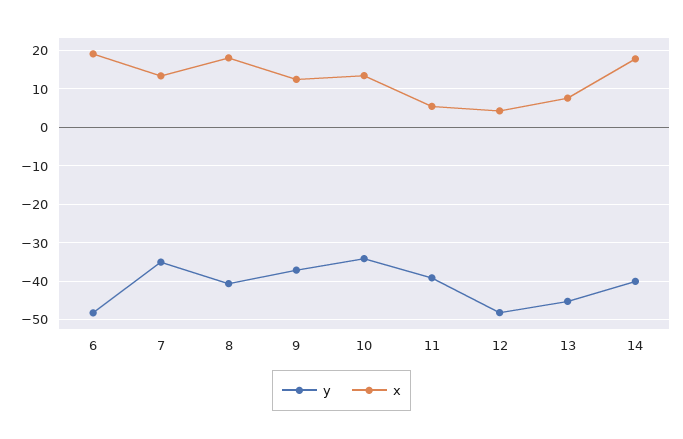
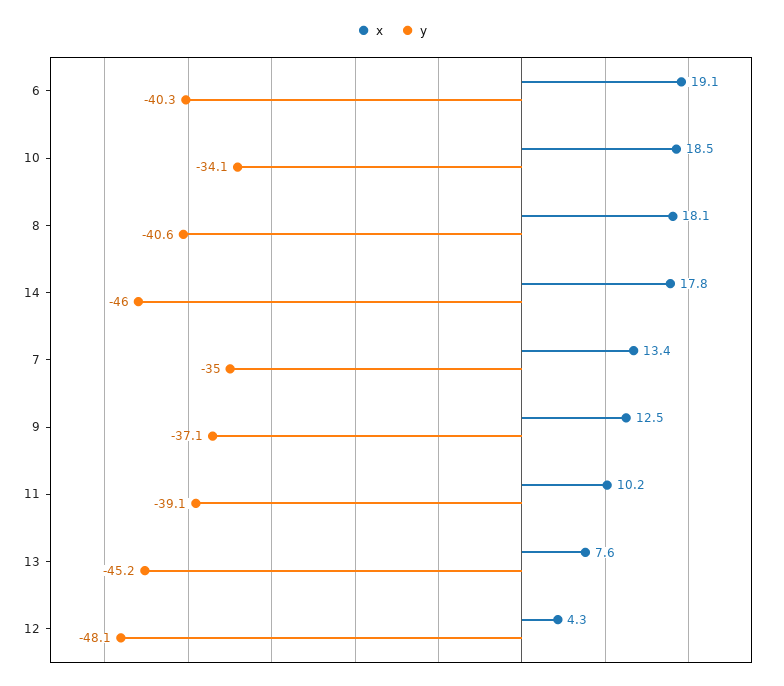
  {
    "y": {
-     "6": -48,
+     "6": -40.3,
      "7": -35,
      "8": -40.6,
      "9": -37.1,
      "10": -34.1,
      "11": -39.1,
      "12": -48.1,
      "13": -45.2,
-     "14": -40
+     "14": -46
    },
    "x": {
      "6": 19.1,
      "7": 13.4,
      "8": 18.1,
      "9": 12.5,
-     "10": 14,
+     "10": 18.5,
-     "11": 6,
+     "11": 10.2,
      "12": 4.3,
      "13": 7.6,
      "14": 17.8
    }
  }

